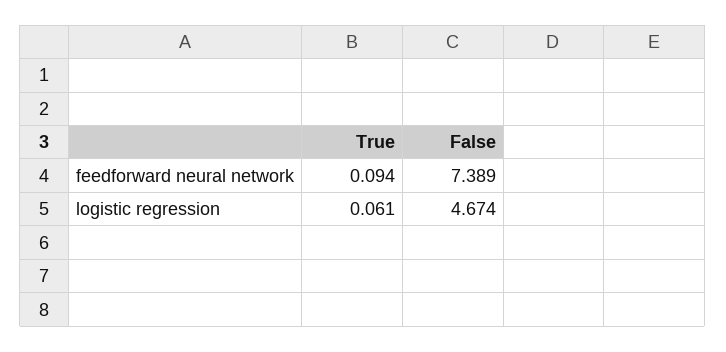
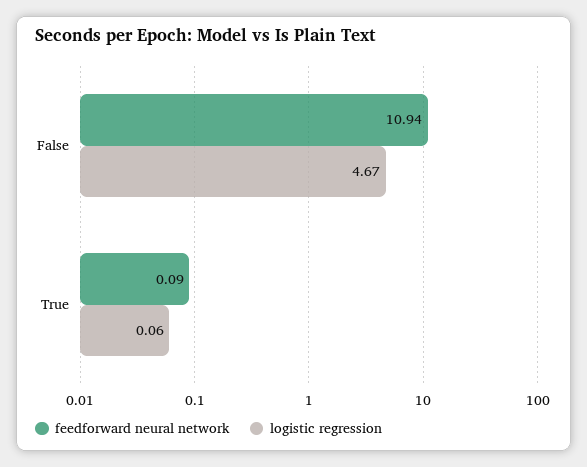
  {
    "feedforward neural network": {
      "True": 0.094,
-     "False": 7.389
+     "False": 10.94
    },
    "logistic regression": {
      "True": 0.061,
      "False": 4.674
    }
  }

